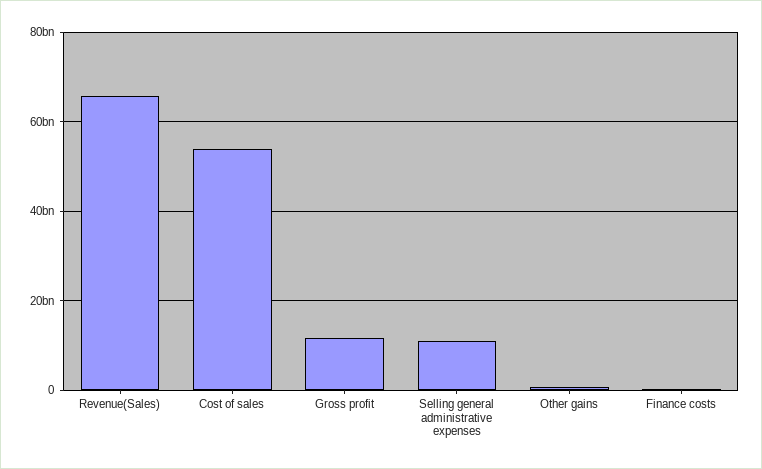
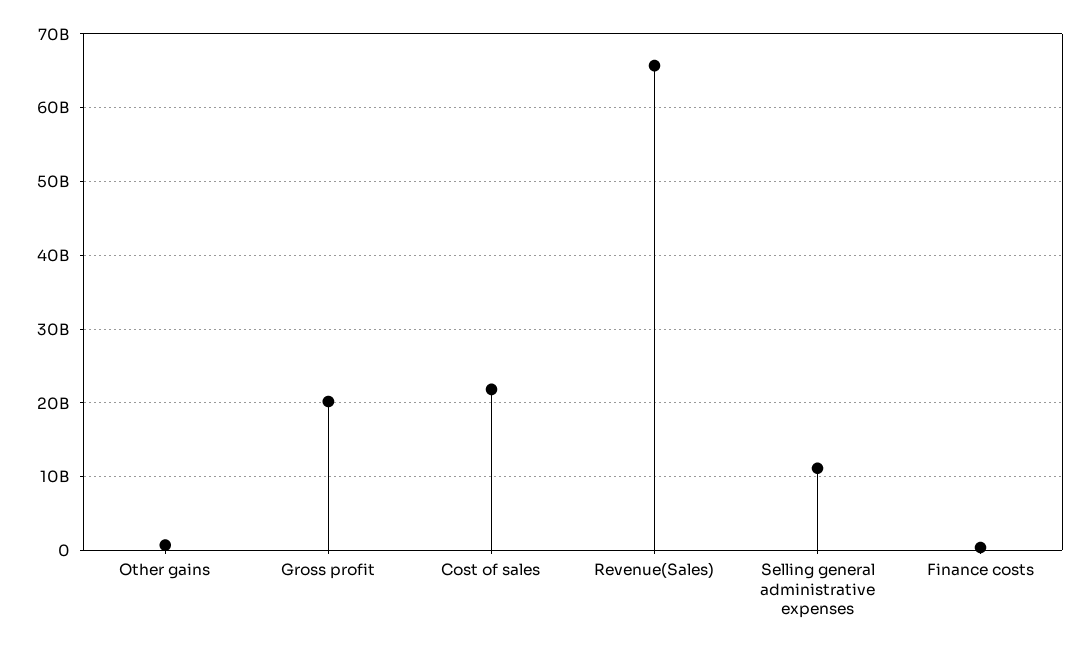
  {
    "Revenue(Sales)": 66000000000,
-   "Cost of sales": 54000000000,
+   "Cost of sales": 22000000000,
-   "Gross profit": 12000000000,
+   "Gross profit": 20000000000,
    "Selling general administrative expenses": 11000000000,
    "Other gains": 1000000000,
    "Finance costs": 0
  }

